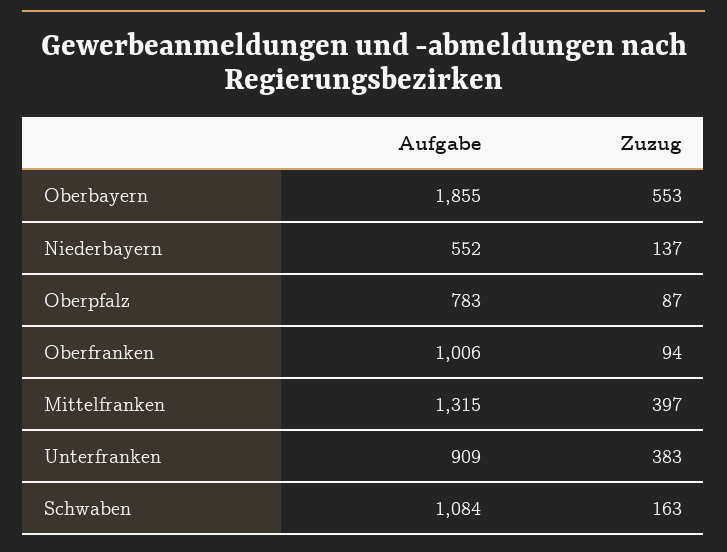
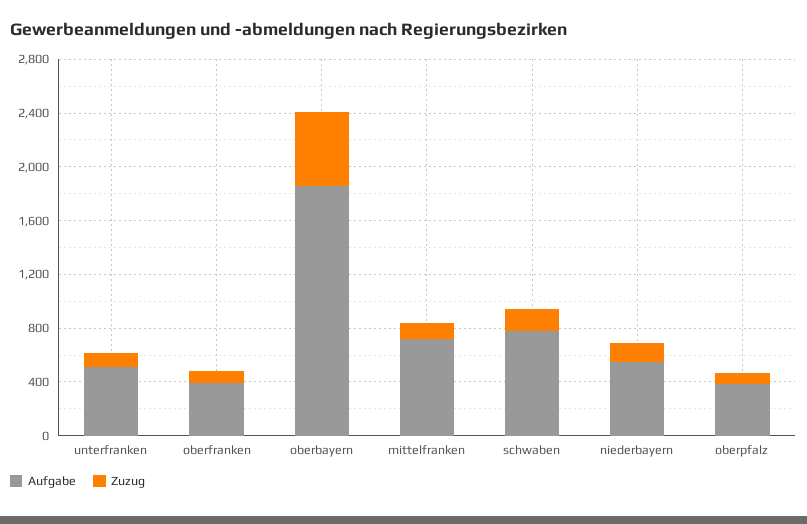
  {
    "Aufgabe": {
      "Oberbayern": 1855,
      "Niederbayern": 552,
-     "Oberpfalz": 783,
+     "Oberpfalz": 400,
-     "Oberfranken": 1006,
+     "Oberfranken": 400,
-     "Mittelfranken": 1315,
+     "Mittelfranken": 700,
-     "Unterfranken": 909,
+     "Unterfranken": 500,
-     "Schwaben": 1084
+     "Schwaben": 800
    },
    "Zuzug": {
      "Oberbayern": 553,
      "Niederbayern": 137,
      "Oberpfalz": 87,
      "Oberfranken": 94,
-     "Mittelfranken": 397,
+     "Mittelfranken": 100,
-     "Unterfranken": 383,
+     "Unterfranken": 100,
      "Schwaben": 163
    }
  }

